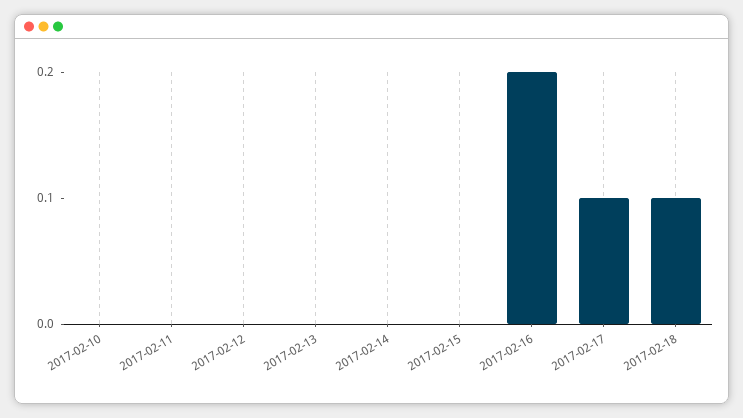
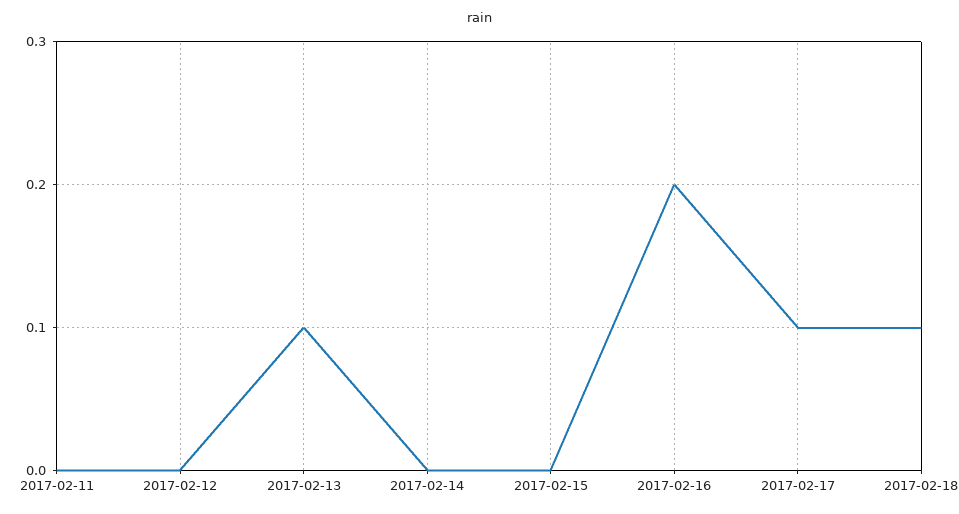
  {
-   "2017-02-10": 0,
    "2017-02-11": 0,
    "2017-02-12": 0,
-   "2017-02-13": 0,
+   "2017-02-13": 0.1,
    "2017-02-14": 0,
    "2017-02-15": 0,
    "2017-02-16": 0.2,
    "2017-02-17": 0.1,
    "2017-02-18": 0.1
  }

